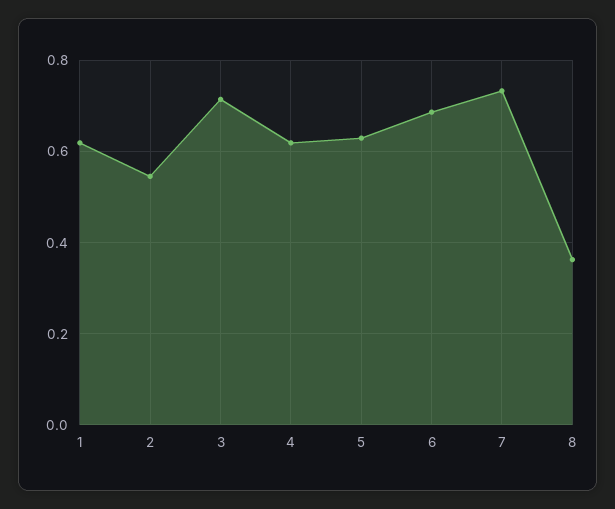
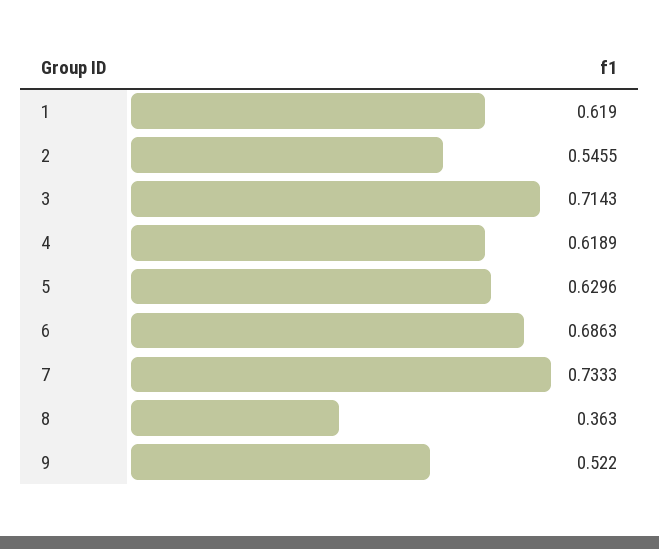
  {
    "1": 0.619,
    "2": 0.5455,
    "3": 0.7143,
    "4": 0.6189,
    "5": 0.6296,
    "6": 0.6863,
    "7": 0.7333,
-   "8": 0.363
+   "8": 0.363,
+   "9": 0.522
  }

